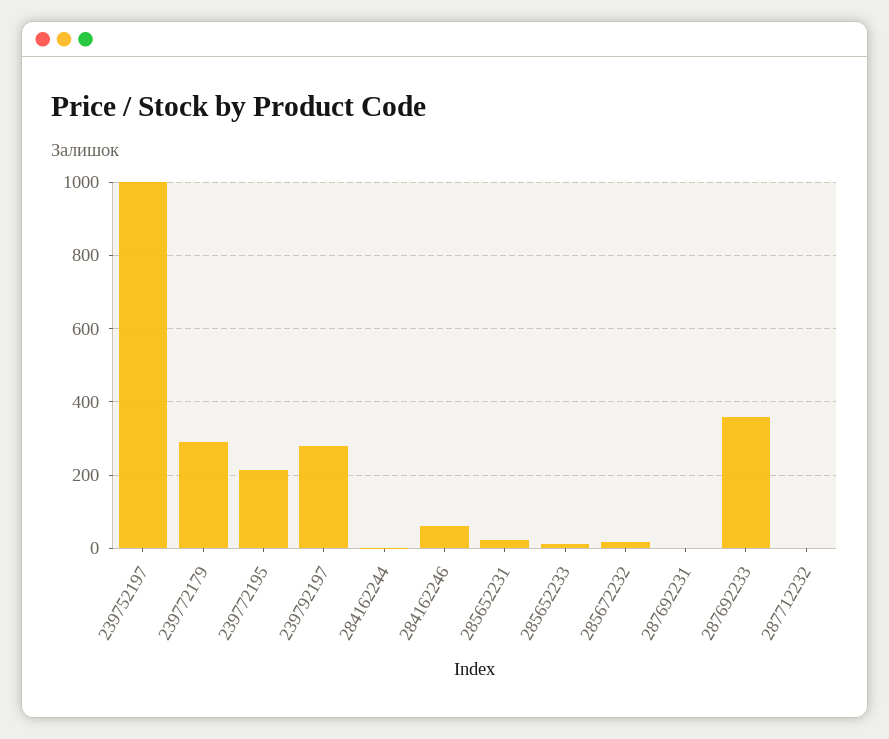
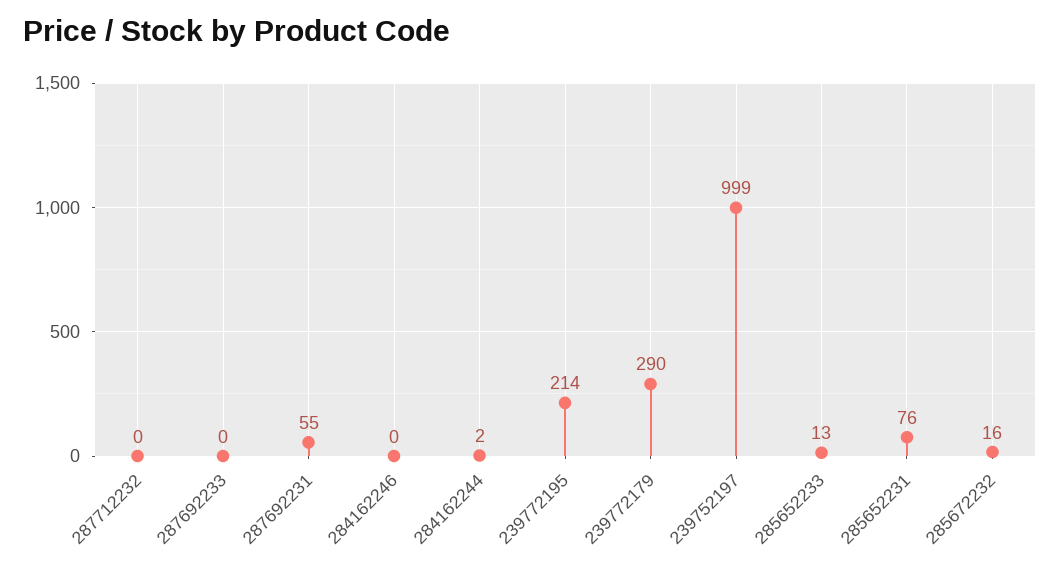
  {
    "239752197": 999,
    "239772179": 290,
    "239772195": 214,
-   "239792197": 280,
    "284162244": 2,
-   "284162246": 60,
+   "284162246": 0,
-   "285652231": 20,
+   "285652231": 76,
    "285652233": 13,
    "285672232": 16,
-   "287692231": 0,
+   "287692231": 55,
-   "287692233": 360,
+   "287692233": 0,
    "287712232": 0
  }

